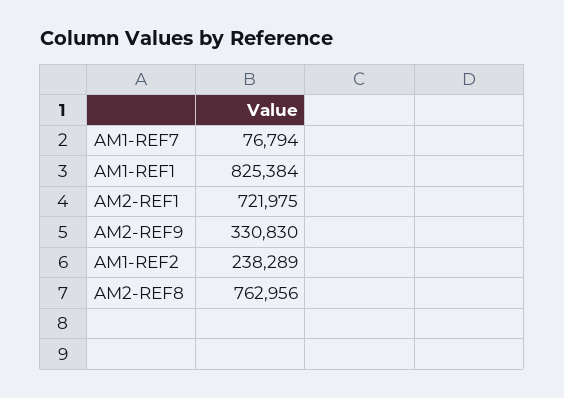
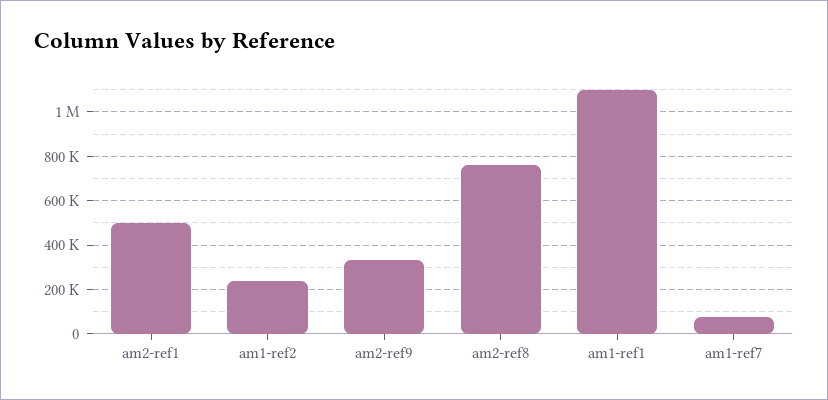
  {
    "AM1-REF7": 76794,
-   "AM1-REF1": 825384,
+   "AM1-REF1": 1100000,
-   "AM2-REF1": 721975,
+   "AM2-REF1": 500000,
    "AM2-REF9": 330830,
    "AM1-REF2": 238289,
    "AM2-REF8": 762956
  }

